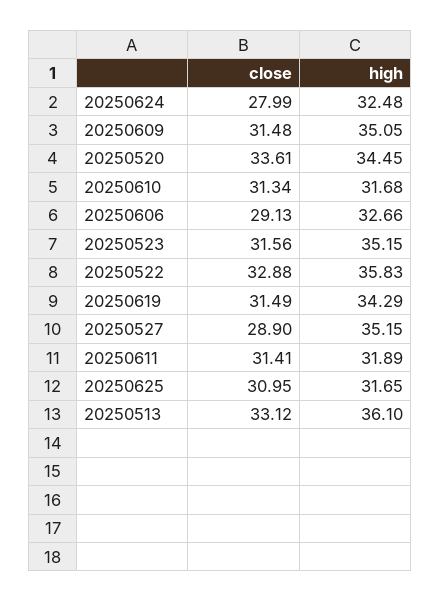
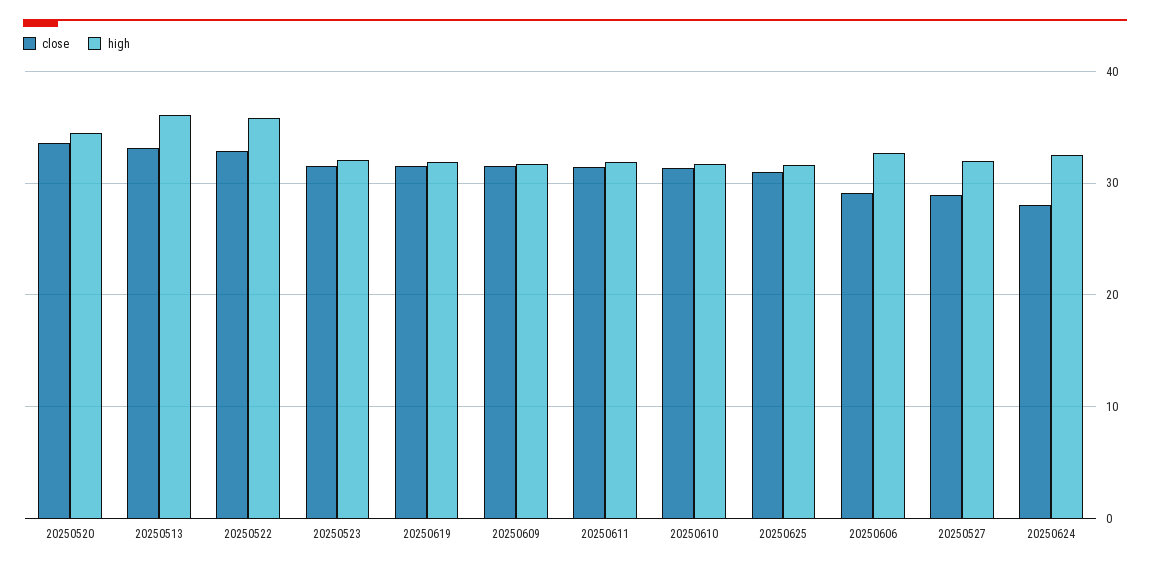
  {
    "close": {
      "20250624": 27.99,
      "20250609": 31.48,
      "20250520": 33.61,
      "20250610": 31.34,
      "20250606": 29.13,
      "20250523": 31.56,
      "20250522": 32.88,
      "20250619": 31.49,
      "20250527": 28.9,
      "20250611": 31.41,
      "20250625": 30.95,
      "20250513": 33.12
    },
    "high": {
      "20250624": 32.48,
-     "20250609": 35.05,
+     "20250609": 32,
      "20250520": 34.45,
      "20250610": 31.68,
      "20250606": 32.66,
-     "20250523": 35.15,
+     "20250523": 32,
      "20250522": 35.83,
-     "20250619": 34.29,
+     "20250619": 32,
-     "20250527": 35.15,
+     "20250527": 32,
      "20250611": 31.89,
      "20250625": 31.65,
      "20250513": 36.1
    }
  }

